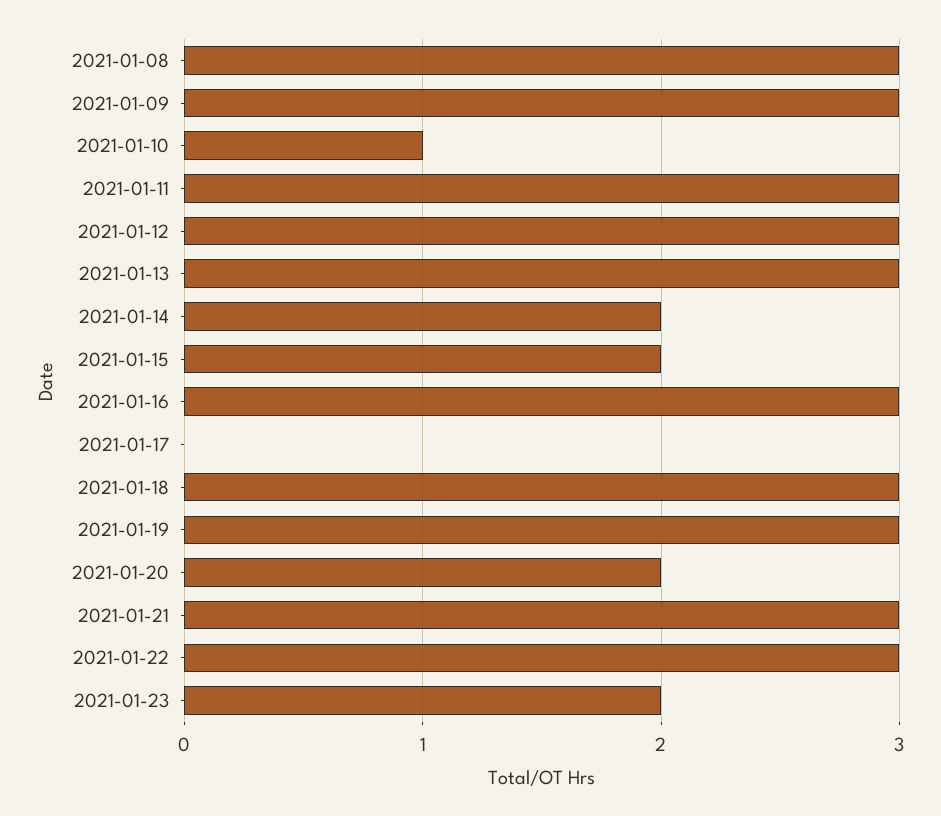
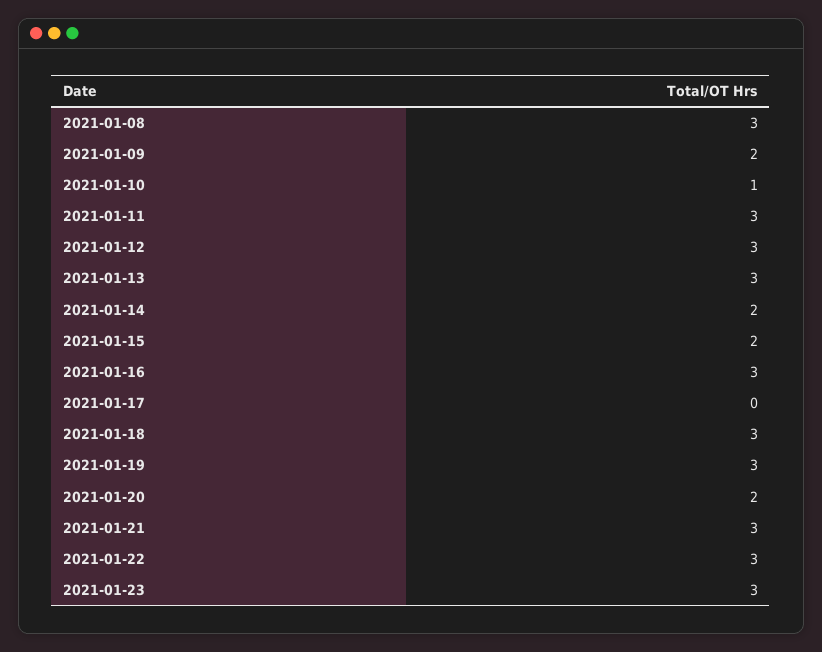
  {
    "2021-01-08": 3,
-   "2021-01-09": 3,
+   "2021-01-09": 2,
    "2021-01-10": 1,
    "2021-01-11": 3,
    "2021-01-12": 3,
    "2021-01-13": 3,
    "2021-01-14": 2,
    "2021-01-15": 2,
    "2021-01-16": 3,
    "2021-01-17": 0,
    "2021-01-18": 3,
    "2021-01-19": 3,
    "2021-01-20": 2,
    "2021-01-21": 3,
    "2021-01-22": 3,
-   "2021-01-23": 2
+   "2021-01-23": 3
  }

